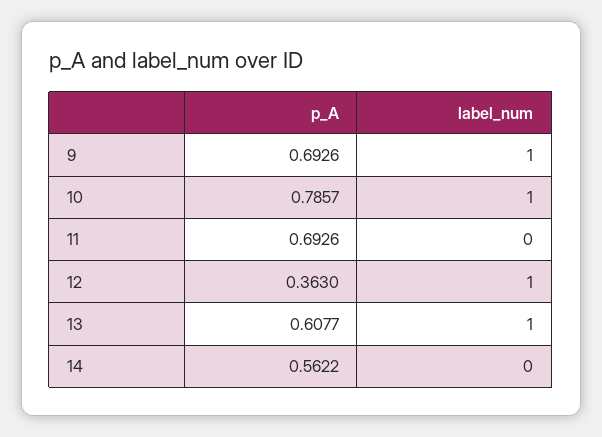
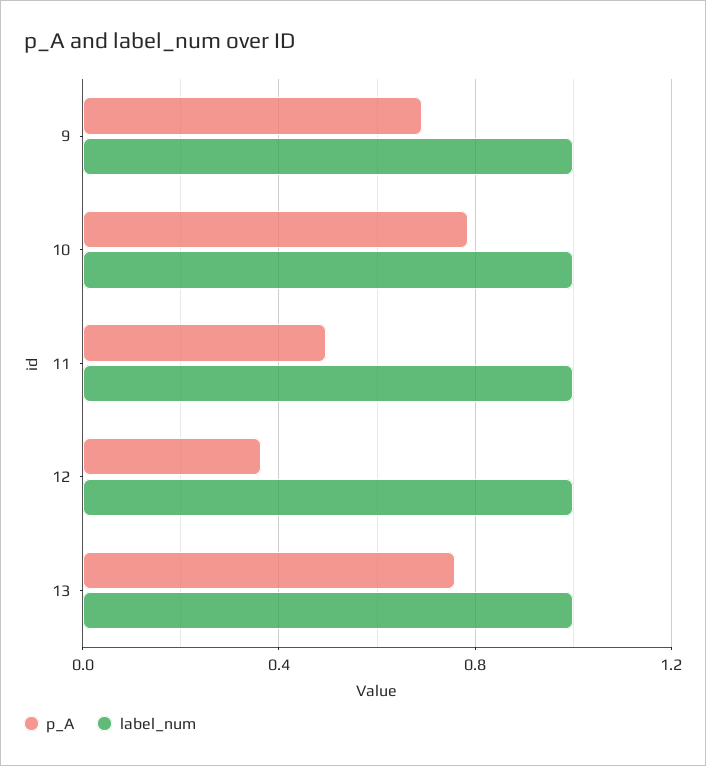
  {
    "p_A": {
      "9": 0.6926,
      "10": 0.7857,
-     "11": 0.6926,
+     "11": 0.5,
      "12": 0.363,
-     "13": 0.6077,
+     "13": 0.75
-     "14": 0.5622
    },
    "label_num": {
      "9": 1,
      "10": 1,
-     "11": 0,
+     "11": 1,
      "12": 1,
-     "13": 1,
+     "13": 1
-     "14": 0
    }
  }

